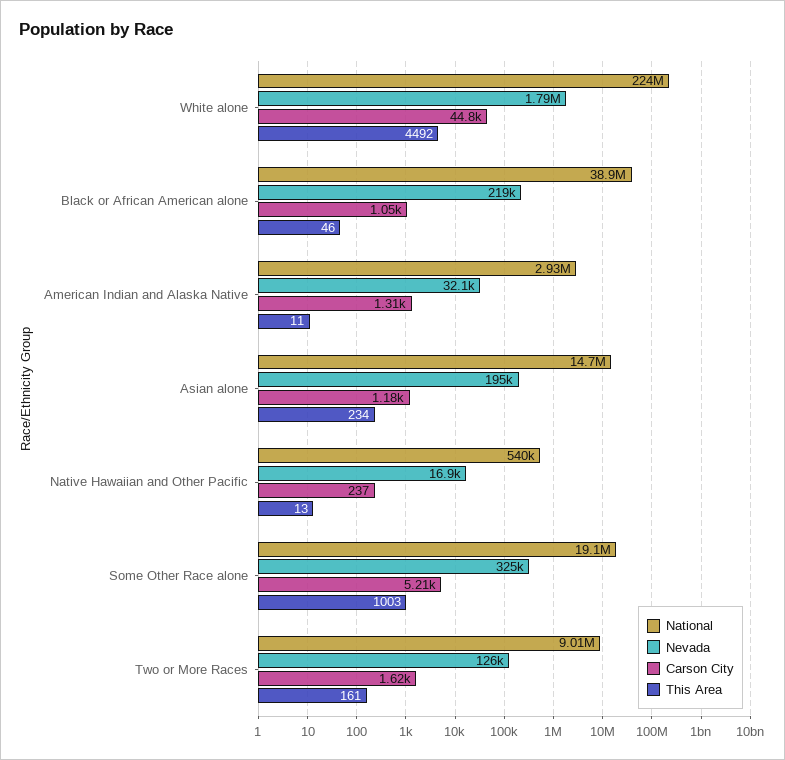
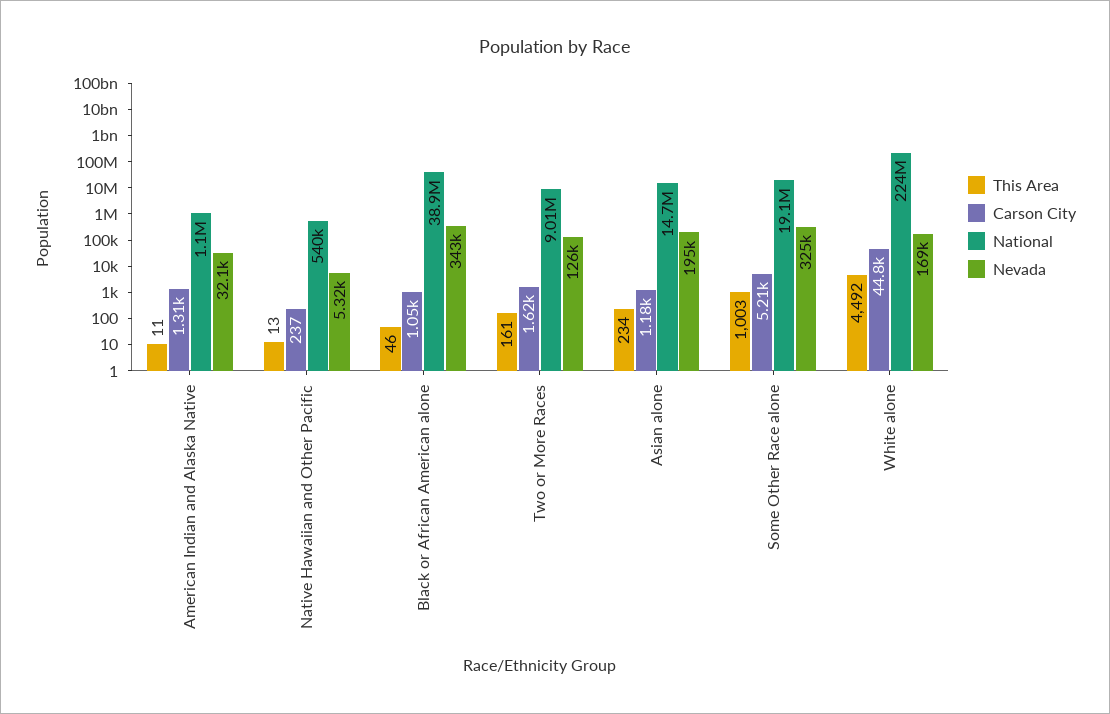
  {
    "National": {
      "White alone": 224000000,
      "Black or African American alone": 38900000,
-     "American Indian and Alaska Native": 2930000,
+     "American Indian and Alaska Native": 1100000,
      "Asian alone": 14700000,
      "Native Hawaiian and Other Pacific": 540000,
      "Some Other Race alone": 19100000,
      "Two or More Races": 9010000
    },
    "Nevada": {
-     "White alone": 1790000,
+     "White alone": 169000,
-     "Black or African American alone": 219000,
+     "Black or African American alone": 343000,
      "American Indian and Alaska Native": 32100,
      "Asian alone": 195000,
-     "Native Hawaiian and Other Pacific": 16900,
+     "Native Hawaiian and Other Pacific": 5320,
      "Some Other Race alone": 325000,
      "Two or More Races": 126000
    },
    "Carson City": {
      "White alone": 44800,
      "Black or African American alone": 1050,
      "American Indian and Alaska Native": 1310,
      "Asian alone": 1180,
      "Native Hawaiian and Other Pacific": 237,
      "Some Other Race alone": 5210,
      "Two or More Races": 1620
    },
    "This Area": {
      "White alone": 4492,
      "Black or African American alone": 46,
      "American Indian and Alaska Native": 11,
      "Asian alone": 234,
      "Native Hawaiian and Other Pacific": 13,
      "Some Other Race alone": 1003,
      "Two or More Races": 161
    }
  }

